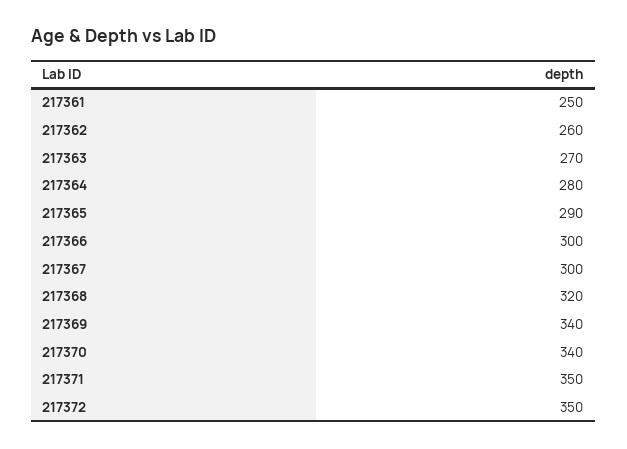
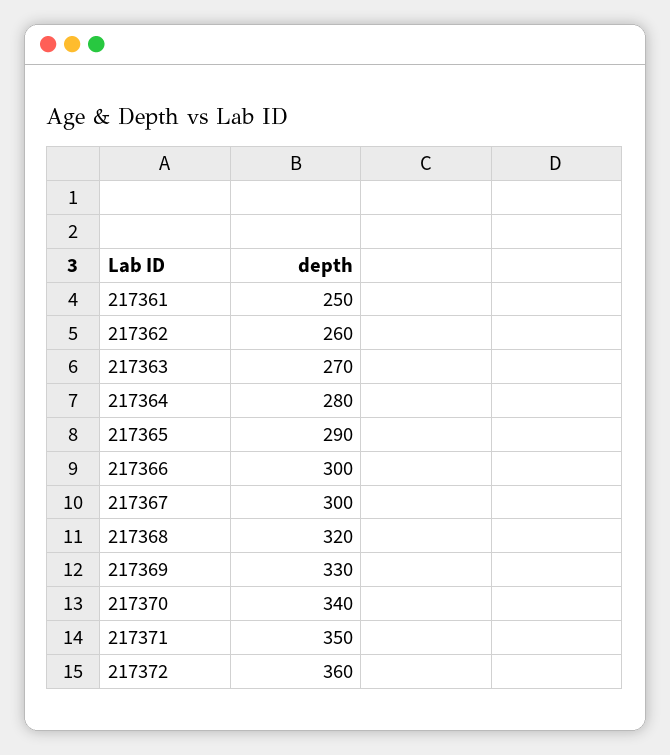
  {
    "217361": 250,
    "217362": 260,
    "217363": 270,
    "217364": 280,
    "217365": 290,
    "217366": 300,
    "217367": 300,
    "217368": 320,
-   "217369": 340,
+   "217369": 330,
    "217370": 340,
    "217371": 350,
-   "217372": 350
+   "217372": 360
  }

